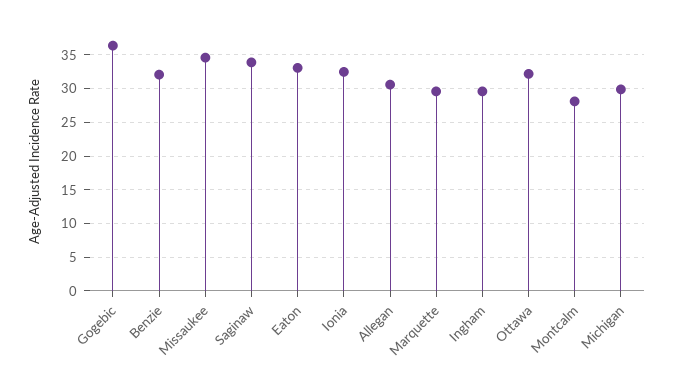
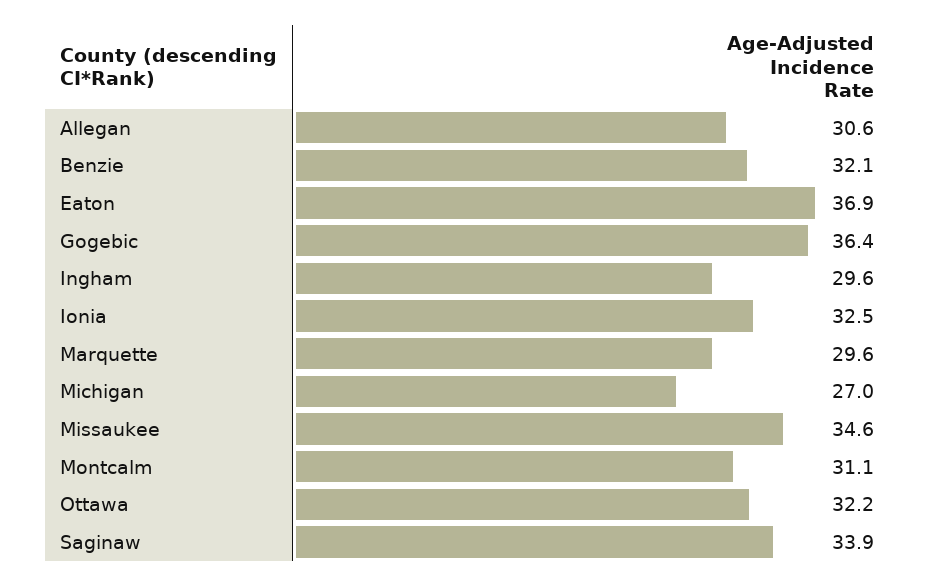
  {
    "Gogebic": 36.4,
    "Benzie": 32.1,
    "Missaukee": 34.6,
    "Saginaw": 33.9,
-   "Eaton": 33,
+   "Eaton": 36.9,
    "Ionia": 32.5,
    "Allegan": 30.6,
    "Marquette": 29.6,
    "Ingham": 29.6,
    "Ottawa": 32.2,
-   "Montcalm": 28,
+   "Montcalm": 31.1,
-   "Michigan": 30
+   "Michigan": 27
  }

